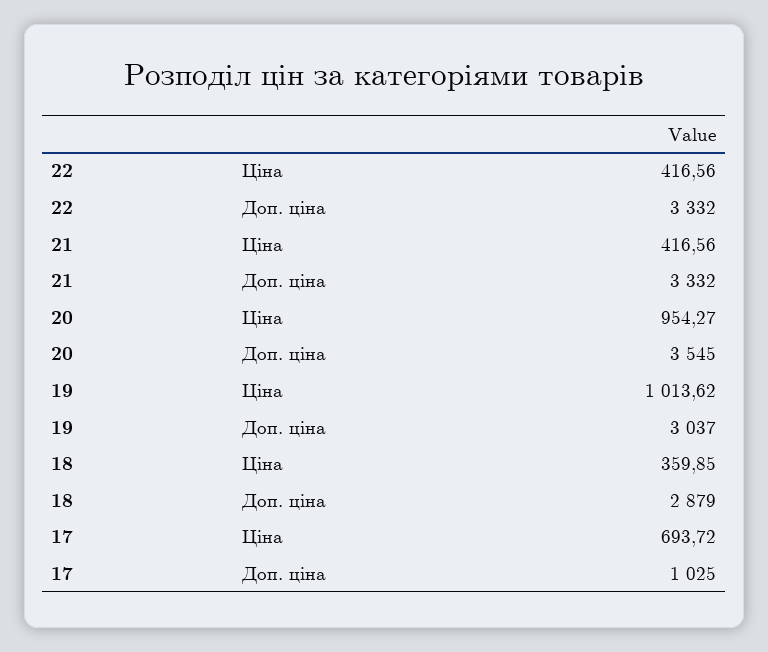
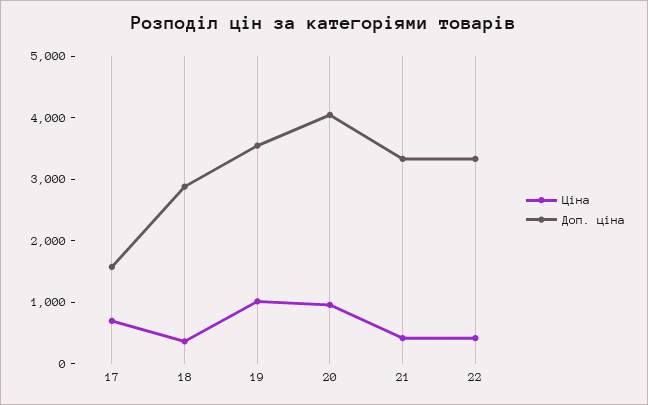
  {
    "Ціна": {
      "22": 416.56,
      "21": 416.56,
      "20": 954.27,
      "19": 1013.62,
      "18": 359.85,
      "17": 693.72
    },
    "Доп. ціна": {
      "22": 3332,
      "21": 3332,
-     "20": 3545,
+     "20": 4000,
-     "19": 3037,
+     "19": 3600,
      "18": 2879,
-     "17": 1025
+     "17": 1600
    }
  }

